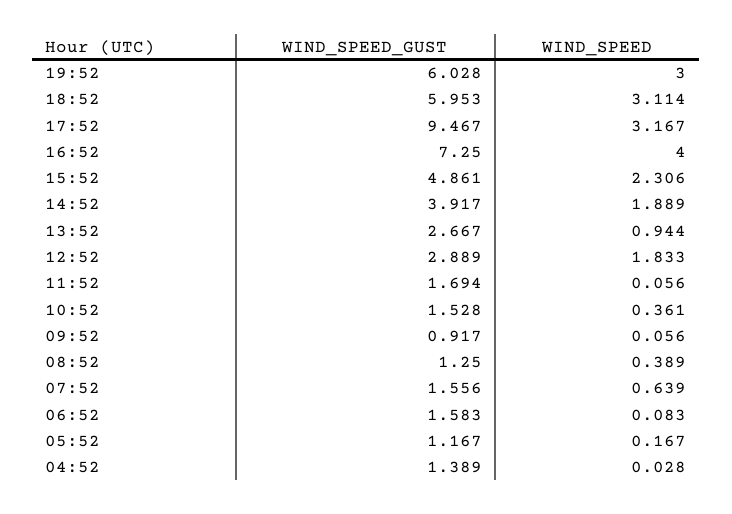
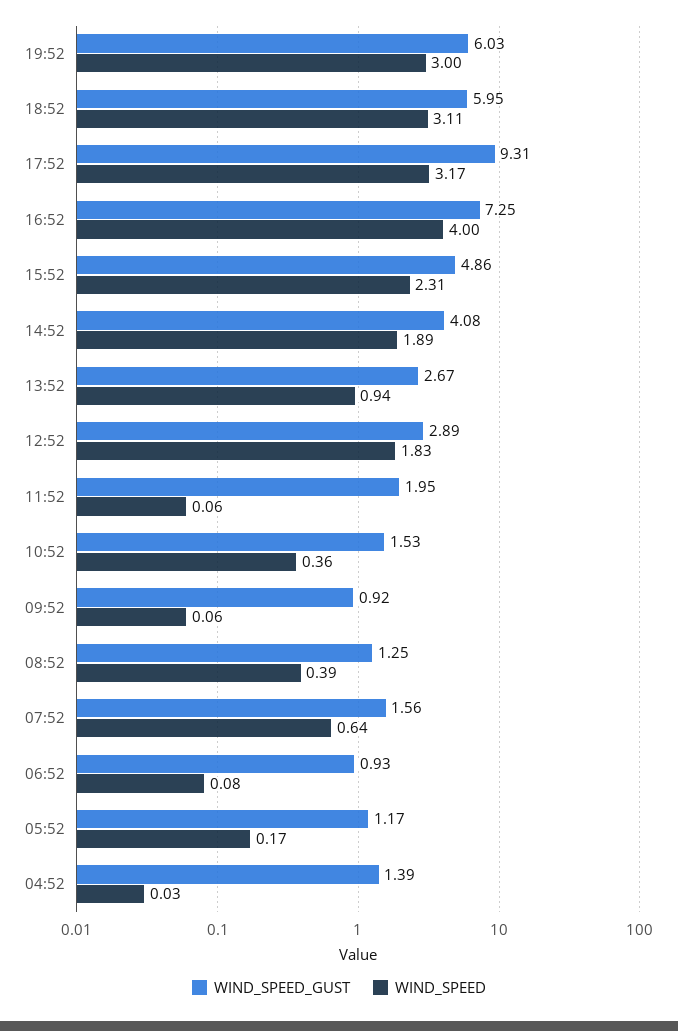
  {
    "WIND_SPEED_GUST": {
      "19:52": 6.028,
      "18:52": 5.953,
-     "17:52": 9.467,
+     "17:52": 9.31,
      "16:52": 7.25,
      "15:52": 4.861,
-     "14:52": 3.917,
+     "14:52": 4.08,
      "13:52": 2.667,
      "12:52": 2.889,
-     "11:52": 1.694,
+     "11:52": 1.95,
      "10:52": 1.528,
      "09:52": 0.917,
      "08:52": 1.25,
      "07:52": 1.556,
-     "06:52": 1.583,
+     "06:52": 0.93,
      "05:52": 1.167,
      "04:52": 1.389
    },
    "WIND_SPEED": {
      "19:52": 3,
      "18:52": 3.114,
      "17:52": 3.167,
      "16:52": 4,
      "15:52": 2.306,
      "14:52": 1.889,
      "13:52": 0.944,
      "12:52": 1.833,
      "11:52": 0.056,
      "10:52": 0.361,
      "09:52": 0.056,
      "08:52": 0.389,
      "07:52": 0.639,
      "06:52": 0.083,
      "05:52": 0.167,
      "04:52": 0.028
    }
  }

